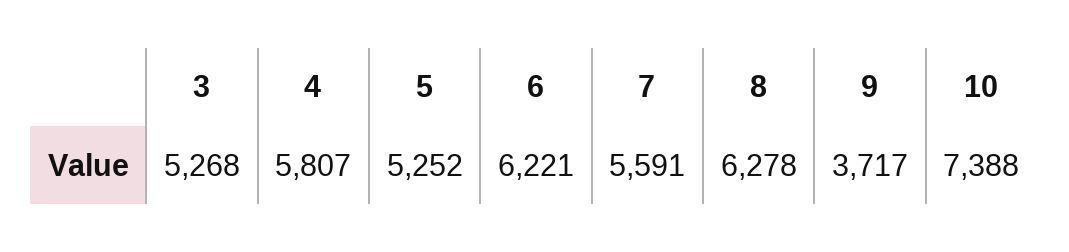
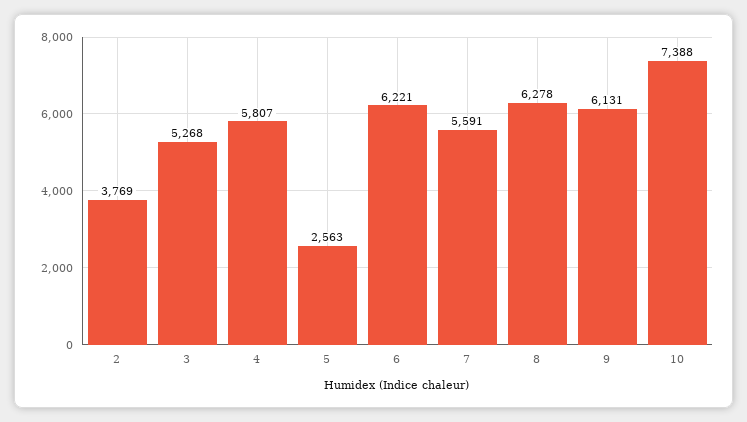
  {
    "3": 5268,
    "4": 5807,
-   "5": 5252,
+   "5": 2563,
    "6": 6221,
    "7": 5591,
    "8": 6278,
-   "9": 3717,
+   "9": 6131,
-   "10": 7388
+   "10": 7388,
+   "2": 3769
  }

